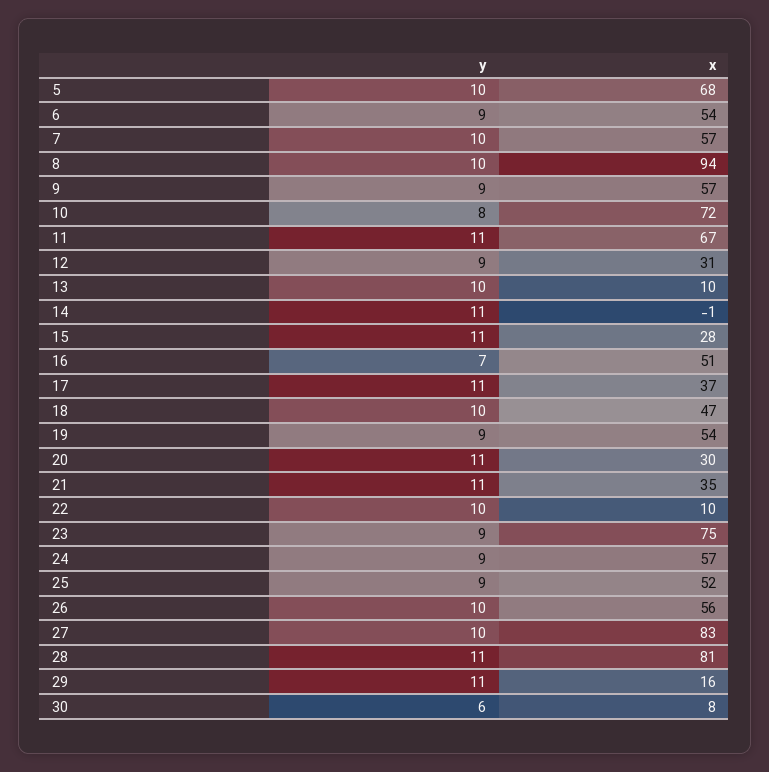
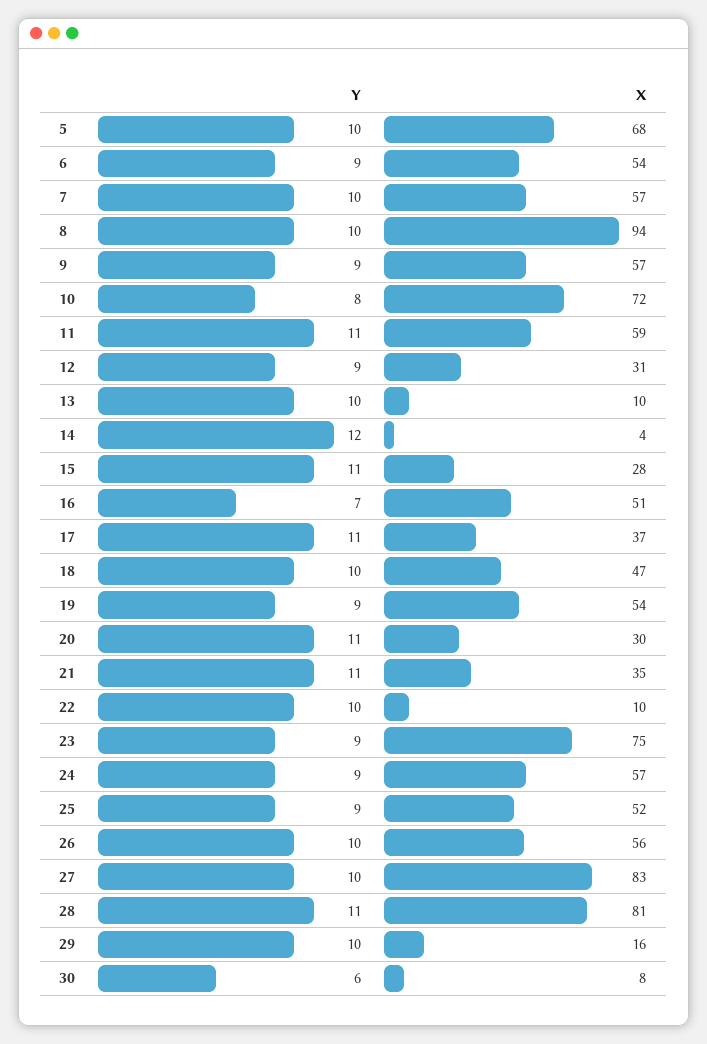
  {
    "y": {
      "5": 10,
      "6": 9,
      "7": 10,
      "8": 10,
      "9": 9,
      "10": 8,
      "11": 11,
      "12": 9,
      "13": 10,
-     "14": 11,
+     "14": 12,
      "15": 11,
      "16": 7,
      "17": 11,
      "18": 10,
      "19": 9,
      "20": 11,
      "21": 11,
      "22": 10,
      "23": 9,
      "24": 9,
      "25": 9,
      "26": 10,
      "27": 10,
      "28": 11,
-     "29": 11,
+     "29": 10,
      "30": 6
    },
    "x": {
      "5": 68,
      "6": 54,
      "7": 57,
      "8": 94,
      "9": 57,
      "10": 72,
-     "11": 67,
+     "11": 59,
      "12": 31,
      "13": 10,
-     "14": -1,
+     "14": 4,
      "15": 28,
      "16": 51,
      "17": 37,
      "18": 47,
      "19": 54,
      "20": 30,
      "21": 35,
      "22": 10,
      "23": 75,
      "24": 57,
      "25": 52,
      "26": 56,
      "27": 83,
      "28": 81,
      "29": 16,
      "30": 8
    }
  }

